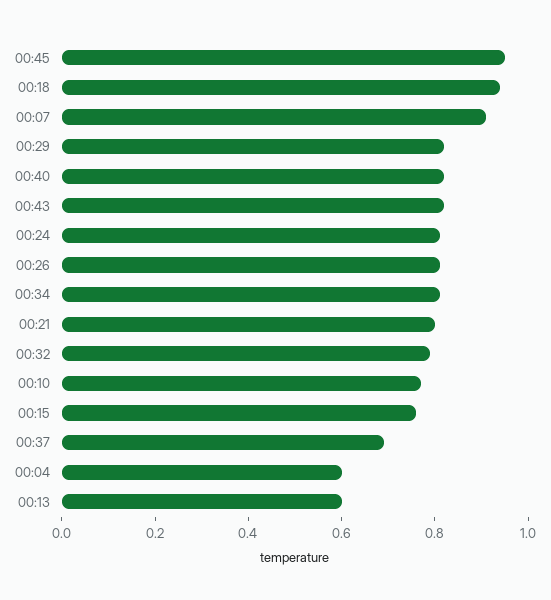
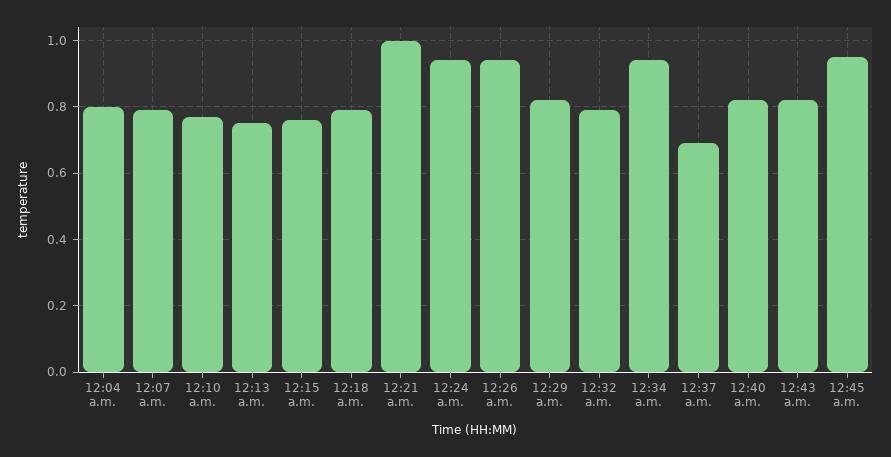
  {
    "00:45": 0.95,
-   "00:18": 0.95,
+   "00:18": 0.8,
-   "00:07": 0.9,
+   "00:07": 0.8,
    "00:29": 0.8,
    "00:40": 0.8,
    "00:43": 0.8,
-   "00:24": 0.8,
+   "00:24": 0.95,
-   "00:26": 0.8,
+   "00:26": 0.95,
-   "00:34": 0.8,
+   "00:34": 0.95,
-   "00:21": 0.8,
+   "00:21": 1,
    "00:32": 0.8,
    "00:10": 0.75,
    "00:15": 0.75,
    "00:37": 0.7,
-   "00:04": 0.6,
+   "00:04": 0.8,
-   "00:13": 0.6
+   "00:13": 0.75
  }

